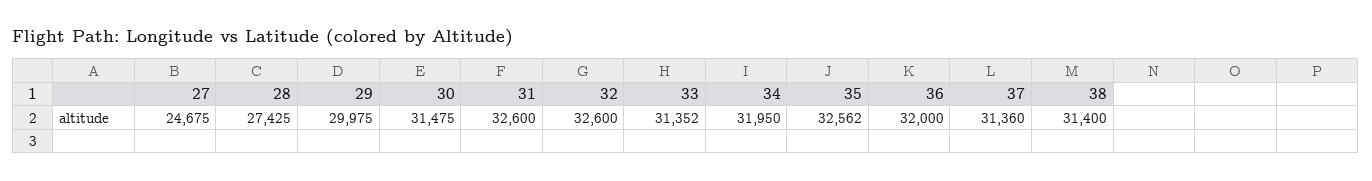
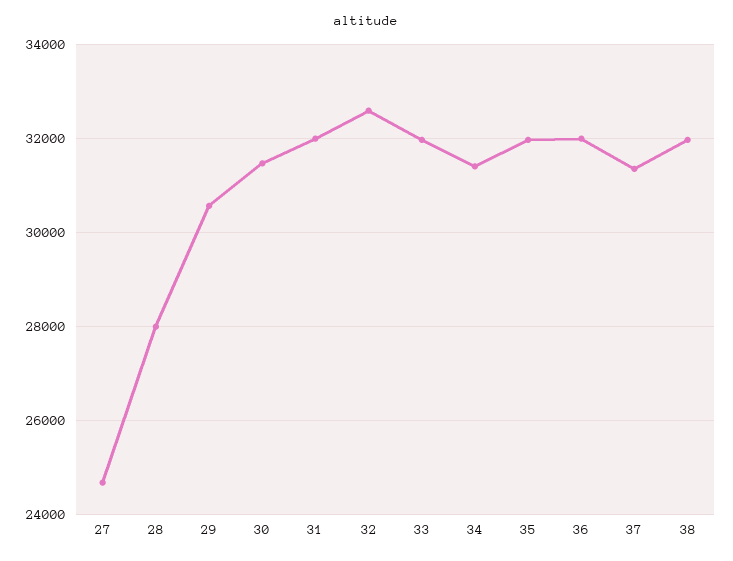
  {
    "27": 24675,
-   "28": 27425,
+   "28": 28000,
-   "29": 29975,
+   "29": 30600,
    "30": 31475,
-   "31": 32600,
+   "31": 32000,
    "32": 32600,
-   "33": 31352,
+   "33": 32000,
-   "34": 31950,
+   "34": 31400,
-   "35": 32562,
+   "35": 32000,
    "36": 32000,
    "37": 31360,
-   "38": 31400
+   "38": 32000
  }

